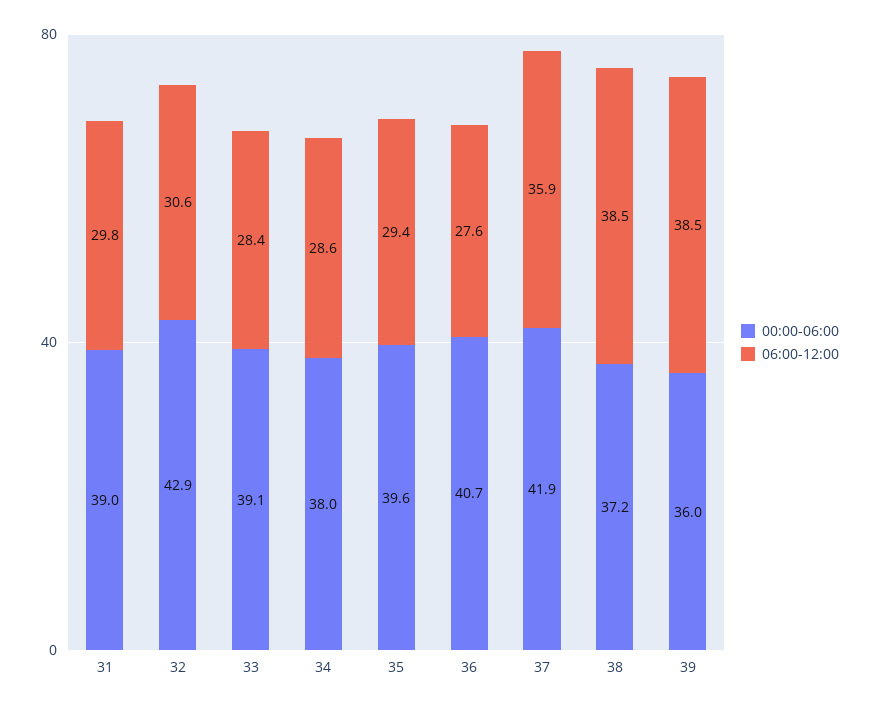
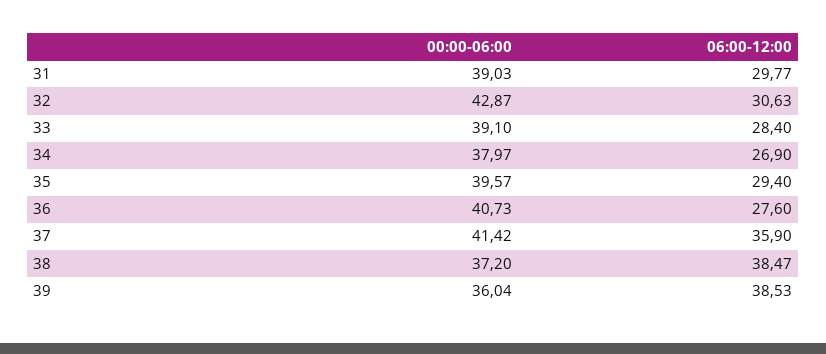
  {
    "00:00-06:00": {
      "31": 39.03,
      "32": 42.87,
      "33": 39.1,
      "34": 37.97,
      "35": 39.57,
      "36": 40.73,
-     "37": 41.9,
+     "37": 41.42,
      "38": 37.2,
      "39": 36.04
    },
    "06:00-12:00": {
      "31": 29.77,
      "32": 30.63,
      "33": 28.4,
-     "34": 28.6,
+     "34": 26.9,
      "35": 29.4,
      "36": 27.6,
      "37": 35.9,
      "38": 38.47,
      "39": 38.53
    }
  }

